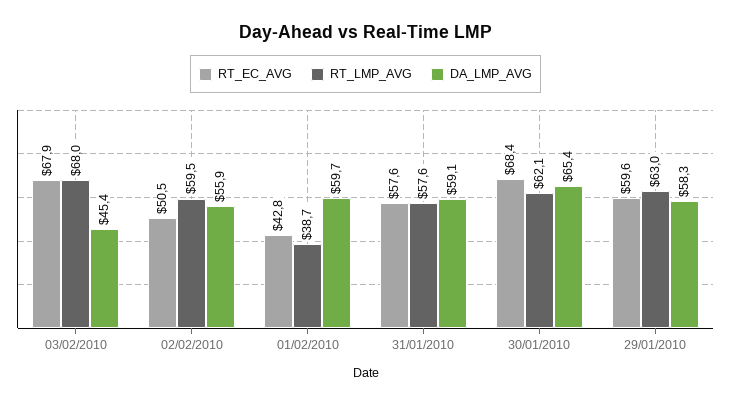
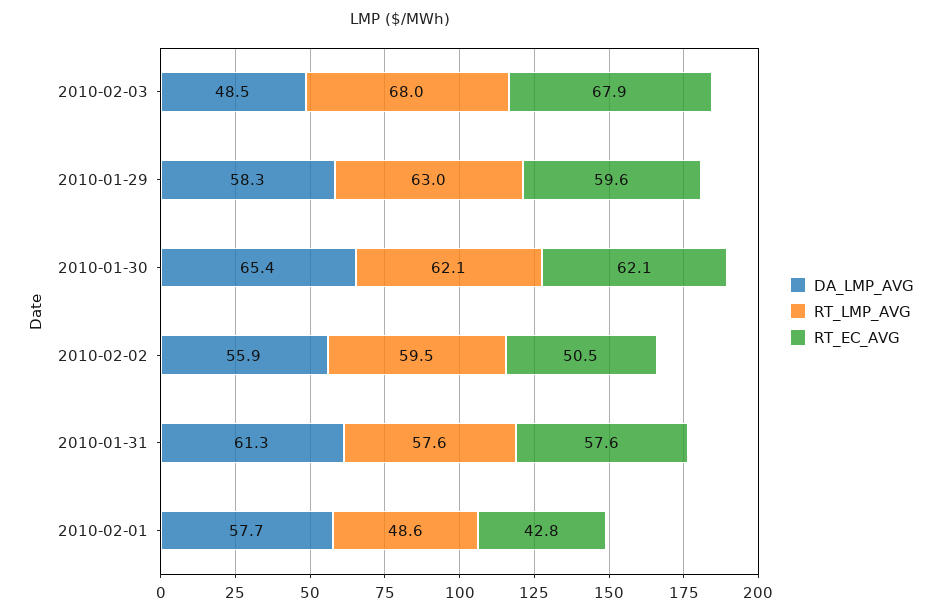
  {
    "RT_EC_AVG": {
      "03/02/2010": 67.9,
      "02/02/2010": 50.5,
      "01/02/2010": 42.8,
      "31/01/2010": 57.6,
-     "30/01/2010": 68.4,
+     "30/01/2010": 62.1,
      "29/01/2010": 59.6
    },
    "RT_LMP_AVG": {
      "03/02/2010": 68,
      "02/02/2010": 59.5,
-     "01/02/2010": 38.7,
+     "01/02/2010": 48.6,
      "31/01/2010": 57.6,
      "30/01/2010": 62.1,
      "29/01/2010": 63
    },
    "DA_LMP_AVG": {
-     "03/02/2010": 45.4,
+     "03/02/2010": 48.5,
      "02/02/2010": 55.9,
-     "01/02/2010": 59.7,
+     "01/02/2010": 57.7,
-     "31/01/2010": 59.1,
+     "31/01/2010": 61.3,
      "30/01/2010": 65.4,
      "29/01/2010": 58.3
    }
  }

